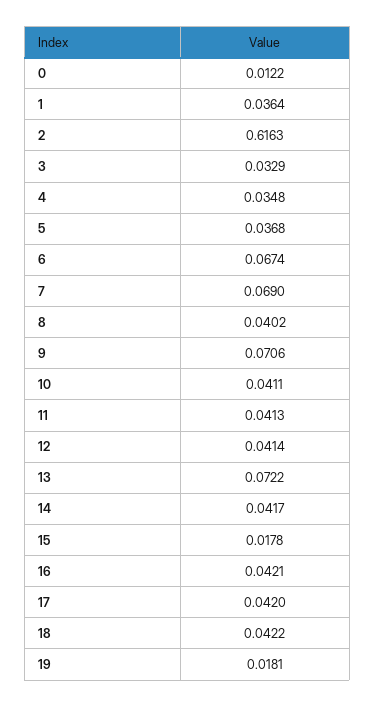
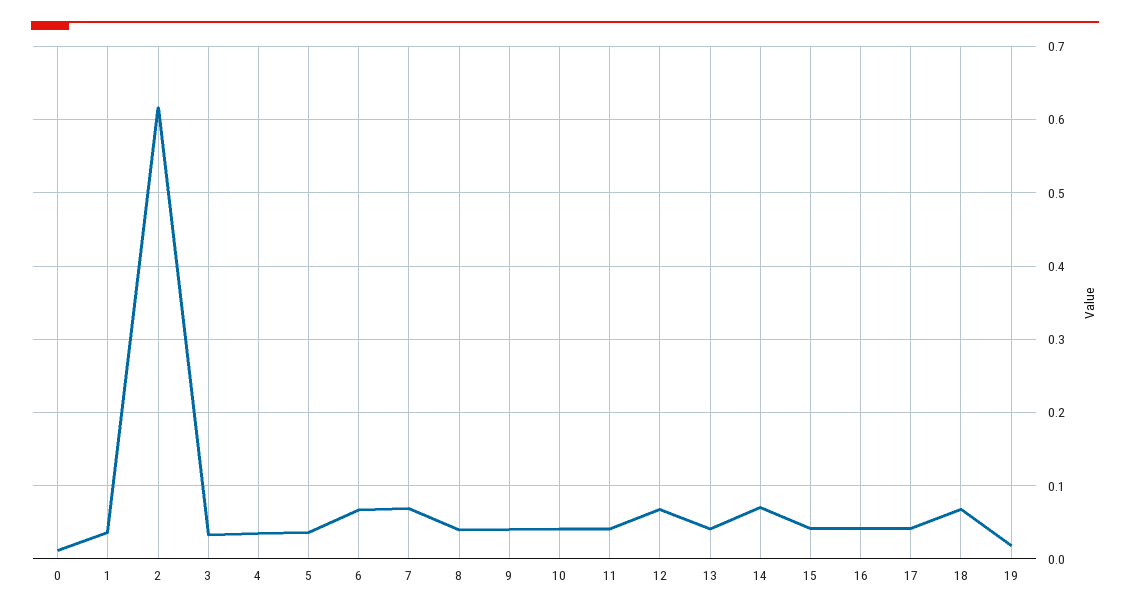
  {
    "0": 0.0122,
    "1": 0.0364,
    "2": 0.6163,
    "3": 0.0329,
    "4": 0.0348,
    "5": 0.0368,
    "6": 0.0674,
    "7": 0.069,
    "8": 0.0402,
-   "9": 0.0706,
+   "9": 0.04,
    "10": 0.0411,
    "11": 0.0413,
-   "12": 0.0414,
+   "12": 0.07,
-   "13": 0.0722,
+   "13": 0.04,
-   "14": 0.0417,
+   "14": 0.07,
-   "15": 0.0178,
+   "15": 0.04,
    "16": 0.0421,
    "17": 0.042,
-   "18": 0.0422,
+   "18": 0.07,
    "19": 0.0181
  }

